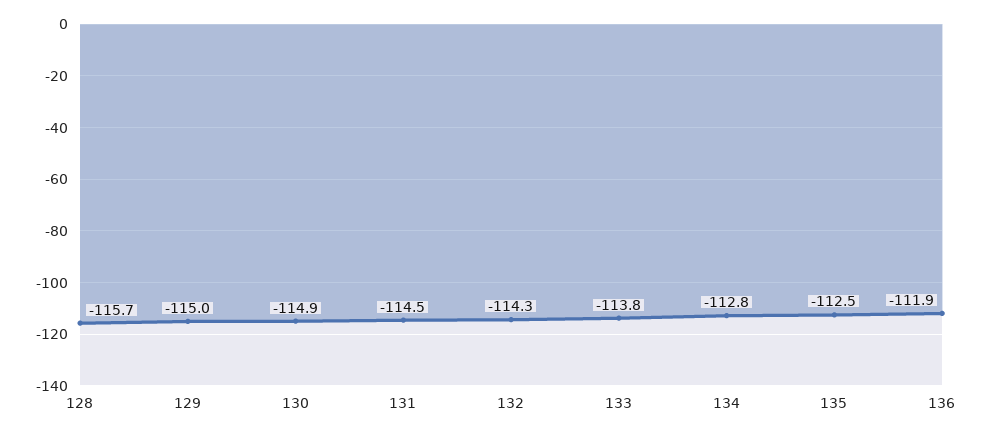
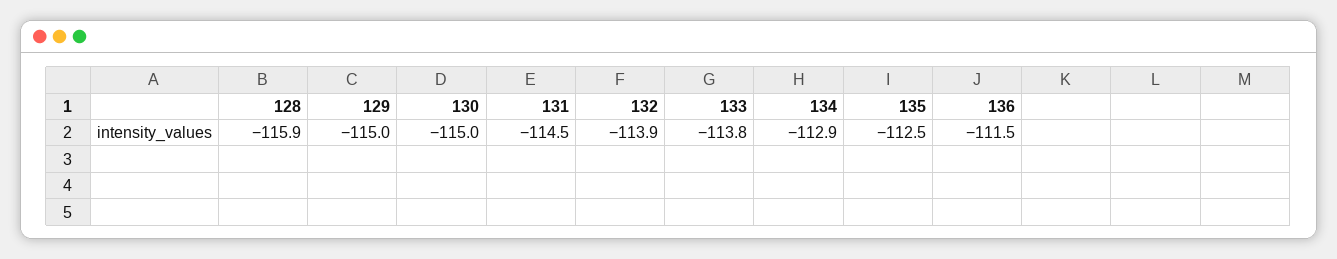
  {
-   "128": -115.7,
+   "128": -115.9,
    "129": -115,
-   "130": -114.9,
+   "130": -115,
    "131": -114.5,
-   "132": -114.3,
+   "132": -113.9,
    "133": -113.8,
-   "134": -112.8,
+   "134": -112.9,
    "135": -112.5,
-   "136": -111.9
+   "136": -111.5
  }

